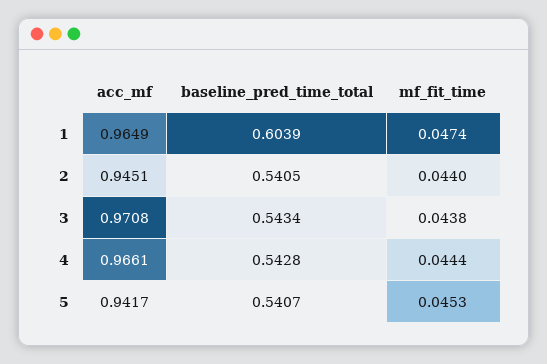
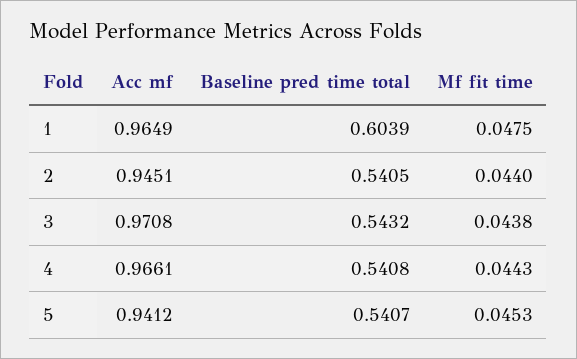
  {
    "acc_mf": {
      "1": 0.9649,
      "2": 0.9451,
      "3": 0.9708,
      "4": 0.9661,
-     "5": 0.9417
+     "5": 0.9412
    },
    "baseline_pred_time_total": {
      "1": 0.6039,
      "2": 0.5405,
-     "3": 0.5434,
+     "3": 0.5432,
-     "4": 0.5428,
+     "4": 0.5408,
      "5": 0.5407
    },
    "mf_fit_time": {
-     "1": 0.0474,
+     "1": 0.0475,
      "2": 0.044,
      "3": 0.0438,
-     "4": 0.0444,
+     "4": 0.0443,
      "5": 0.0453
    }
  }

